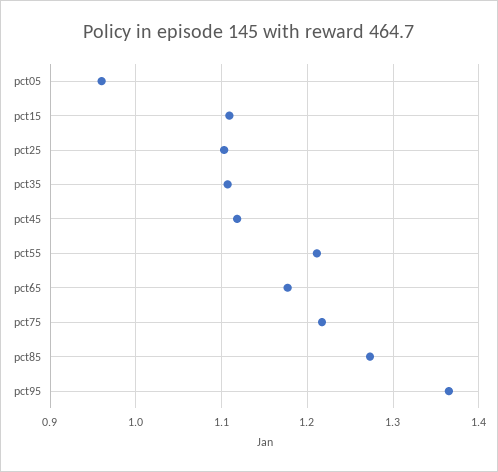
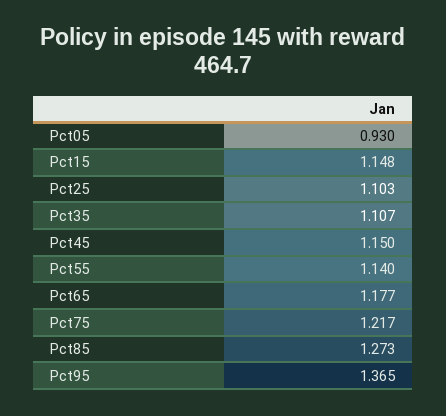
  {
-   "pct05": 0.96,
+   "pct05": 0.93,
-   "pct15": 1.11,
+   "pct15": 1.148,
    "pct25": 1.103,
    "pct35": 1.107,
-   "pct45": 1.12,
+   "pct45": 1.15,
-   "pct55": 1.21,
+   "pct55": 1.14,
    "pct65": 1.177,
    "pct75": 1.217,
    "pct85": 1.273,
    "pct95": 1.365
  }

